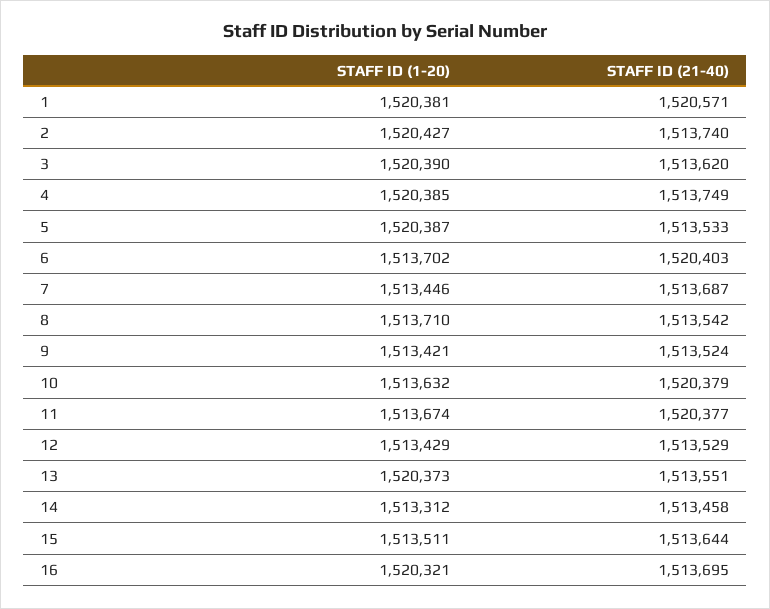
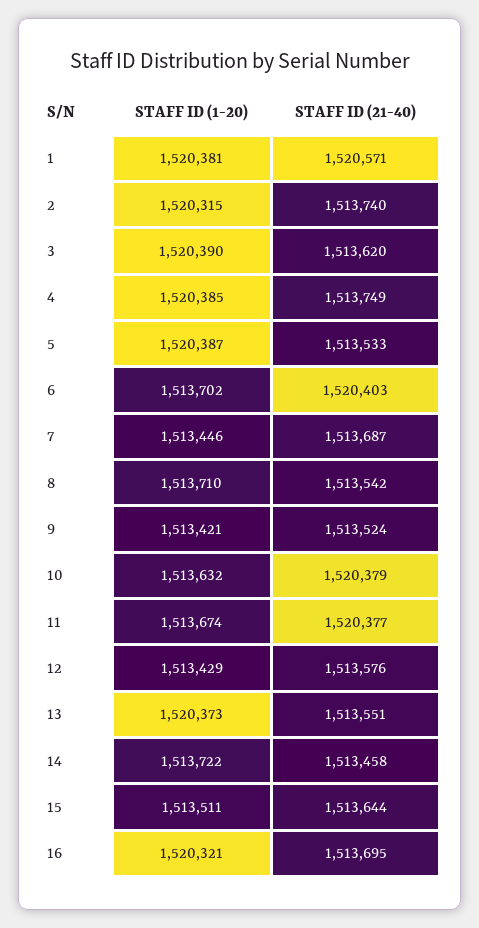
  {
    "STAFF ID (1-20)": {
      "1": 1520381,
-     "2": 1520427,
+     "2": 1520315,
      "3": 1520390,
      "4": 1520385,
      "5": 1520387,
      "6": 1513702,
      "7": 1513446,
      "8": 1513710,
      "9": 1513421,
      "10": 1513632,
      "11": 1513674,
      "12": 1513429,
      "13": 1520373,
-     "14": 1513312,
+     "14": 1513722,
      "15": 1513511,
      "16": 1520321
    },
    "STAFF ID (21-40)": {
      "1": 1520571,
      "2": 1513740,
      "3": 1513620,
      "4": 1513749,
      "5": 1513533,
      "6": 1520403,
      "7": 1513687,
      "8": 1513542,
      "9": 1513524,
      "10": 1520379,
      "11": 1520377,
-     "12": 1513529,
+     "12": 1513576,
      "13": 1513551,
      "14": 1513458,
      "15": 1513644,
      "16": 1513695
    }
  }

